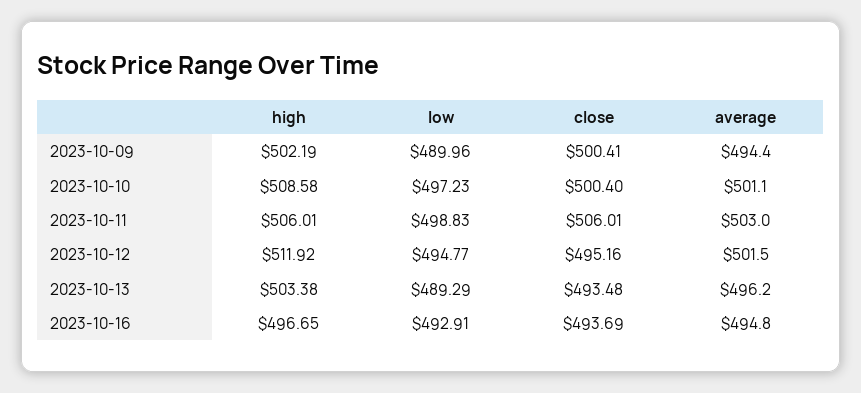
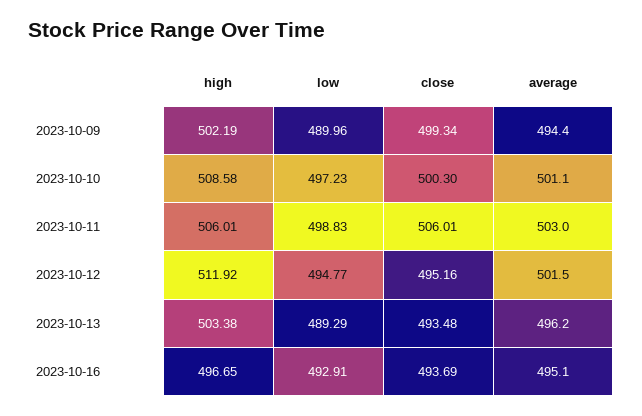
  {
    "high": {
      "2023-10-09": 502.19,
      "2023-10-10": 508.58,
      "2023-10-11": 506.01,
      "2023-10-12": 511.92,
      "2023-10-13": 503.38,
      "2023-10-16": 496.65
    },
    "low": {
      "2023-10-09": 489.96,
      "2023-10-10": 497.23,
      "2023-10-11": 498.83,
      "2023-10-12": 494.77,
      "2023-10-13": 489.29,
      "2023-10-16": 492.91
    },
    "close": {
-     "2023-10-09": 500.41,
+     "2023-10-09": 499.34,
-     "2023-10-10": 500.4,
+     "2023-10-10": 500.3,
      "2023-10-11": 506.01,
      "2023-10-12": 495.16,
      "2023-10-13": 493.48,
      "2023-10-16": 493.69
    },
    "average": {
      "2023-10-09": 494.4,
      "2023-10-10": 501.1,
      "2023-10-11": 503,
      "2023-10-12": 501.5,
      "2023-10-13": 496.2,
-     "2023-10-16": 494.8
+     "2023-10-16": 495.1
    }
  }

